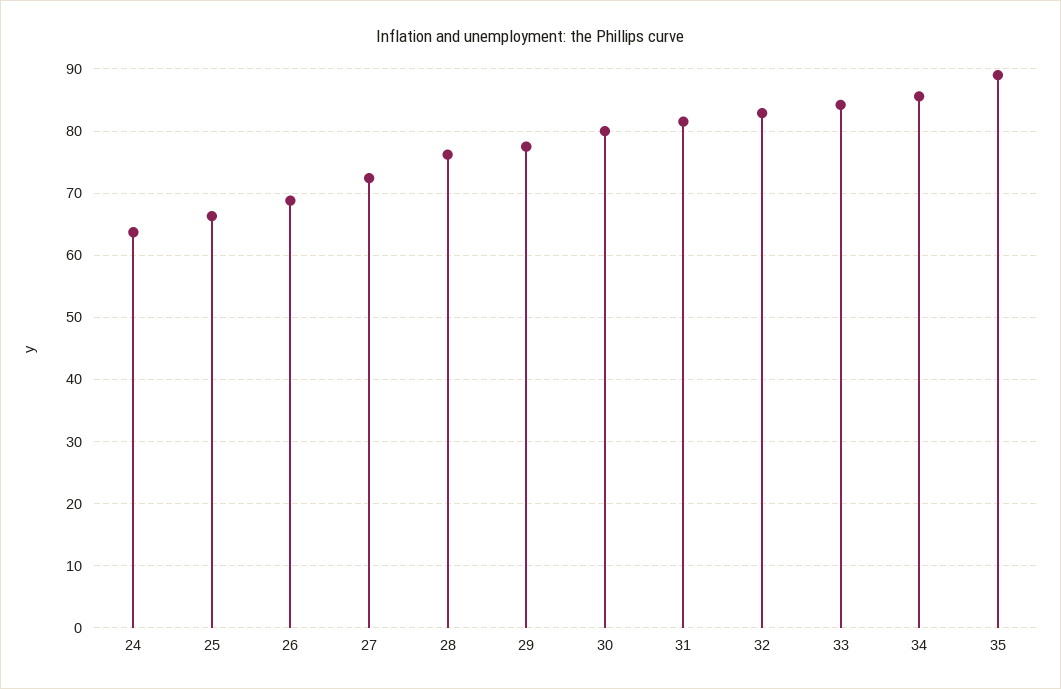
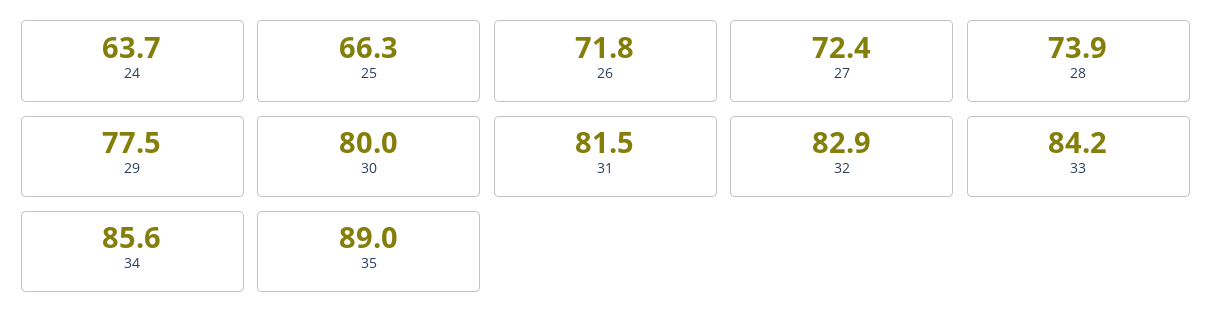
  {
    "24": 63.7,
    "25": 66.3,
-   "26": 69,
+   "26": 71.8,
    "27": 72.4,
-   "28": 76,
+   "28": 73.9,
    "29": 77.5,
    "30": 80,
    "31": 81.5,
    "32": 82.9,
    "33": 84.2,
    "34": 85.6,
    "35": 89
  }

